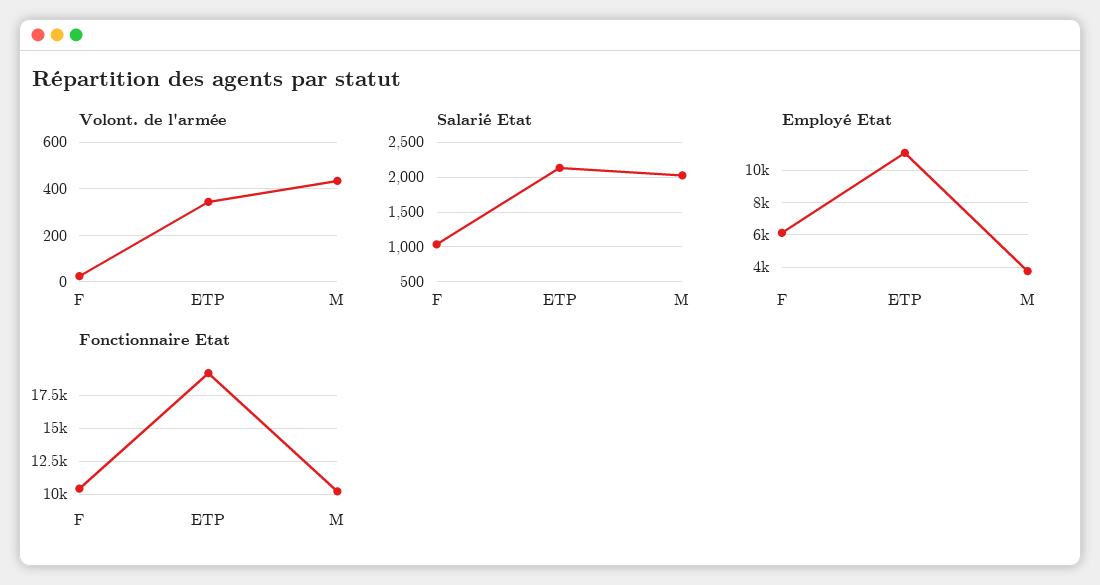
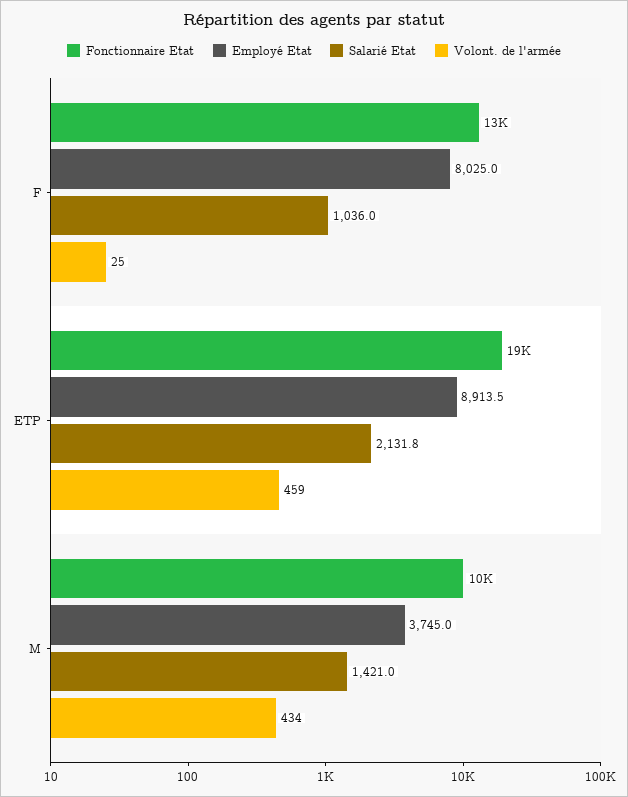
  {
    "Volont. de l'armée": {
      "F": 25,
-     "ETP": 350,
+     "ETP": 459,
      "M": 434
    },
    "Salarié Etat": {
      "F": 1036,
      "ETP": 2131.8,
-     "M": 2000
+     "M": 1421
    },
    "Employé Etat": {
-     "F": 6000,
+     "F": 8025,
-     "ETP": 11000,
+     "ETP": 8913.5,
      "M": 3745
    },
    "Fonctionnaire Etat": {
-     "F": 10500,
+     "F": 13000,
      "ETP": 19000,
      "M": 10000
    }
  }

